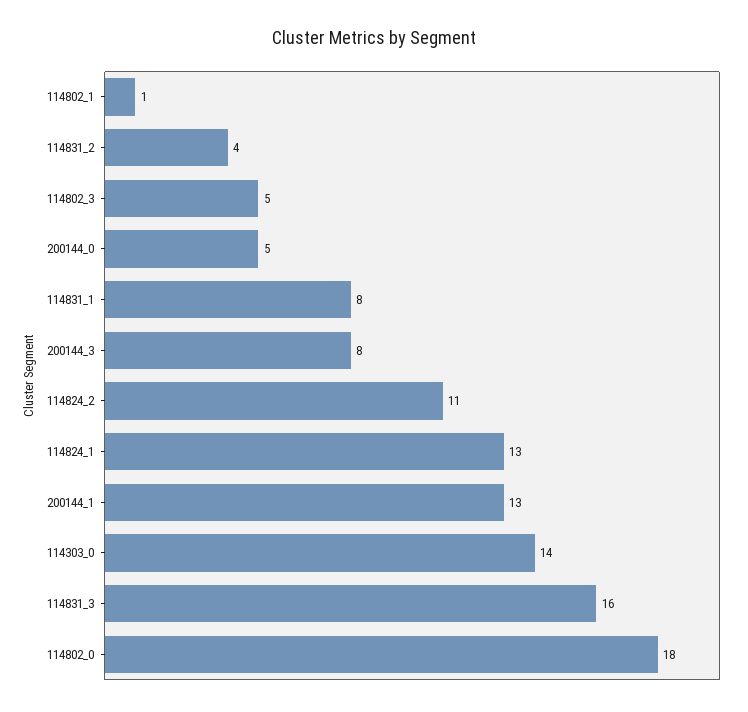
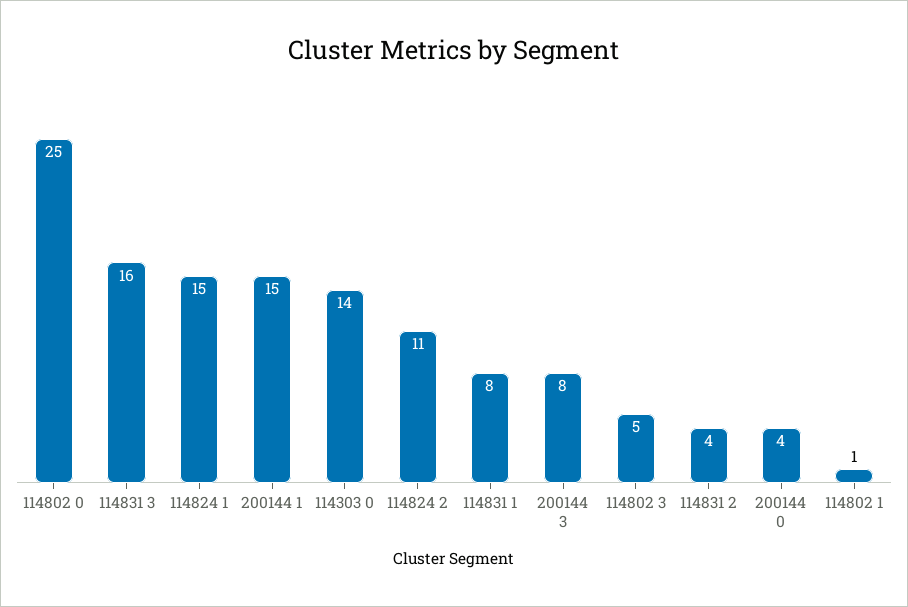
  {
    "114802_1": 1,
    "114831_2": 4,
    "114802_3": 5,
-   "200144_0": 5,
+   "200144_0": 4,
    "114831_1": 8,
    "200144_3": 8,
    "114824_2": 11,
-   "114824_1": 13,
+   "114824_1": 15,
-   "200144_1": 13,
+   "200144_1": 15,
    "114303_0": 14,
    "114831_3": 16,
-   "114802_0": 18
+   "114802_0": 25
  }

